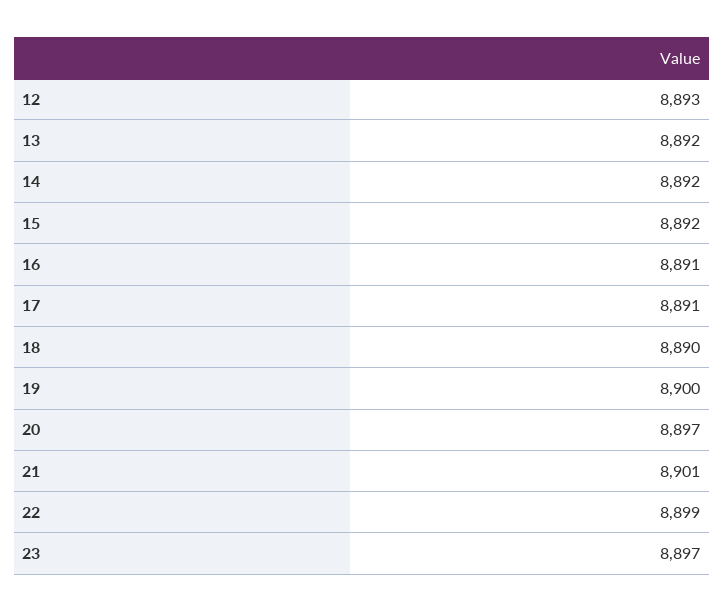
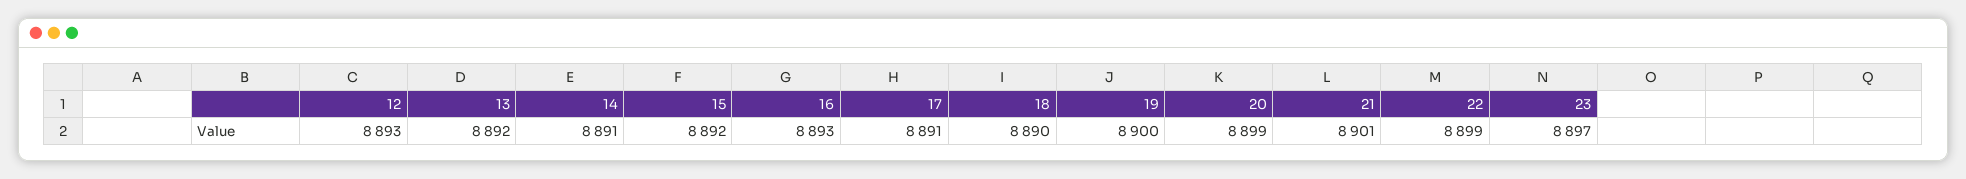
  {
    "12": 8893,
    "13": 8892,
-   "14": 8892,
+   "14": 8891,
    "15": 8892,
-   "16": 8891,
+   "16": 8893,
    "17": 8891,
    "18": 8890,
    "19": 8900,
-   "20": 8897,
+   "20": 8899,
    "21": 8901,
    "22": 8899,
    "23": 8897
  }

